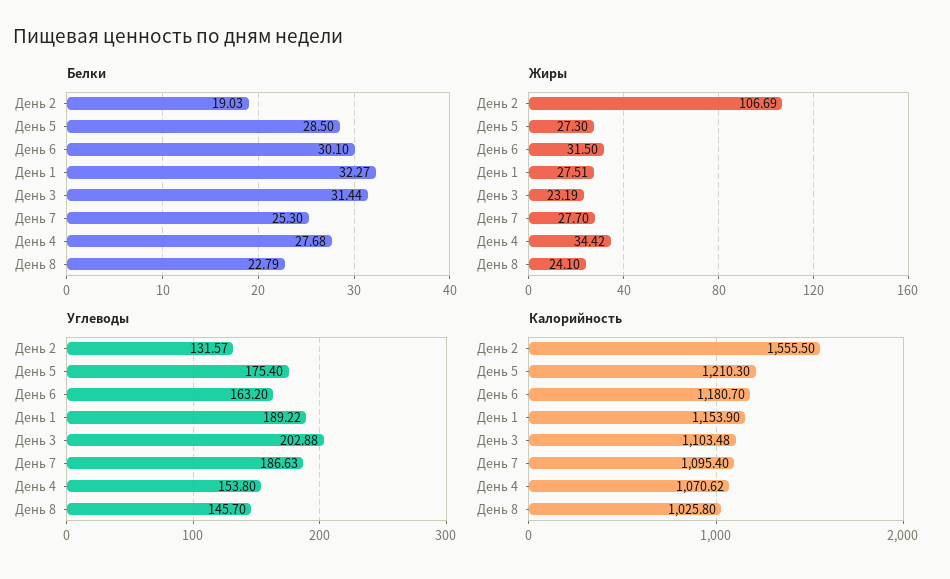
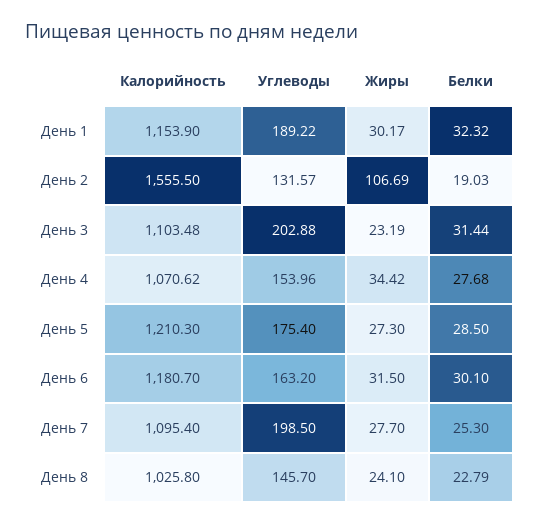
  {
    "Белки": {
      "День 2": 19.03,
      "День 5": 28.5,
      "День 6": 30.1,
-     "День 1": 32.27,
+     "День 1": 32.32,
      "День 3": 31.44,
      "День 7": 25.3,
      "День 4": 27.68,
      "День 8": 22.79
    },
    "Жиры": {
      "День 2": 106.69,
      "День 5": 27.3,
      "День 6": 31.5,
-     "День 1": 27.51,
+     "День 1": 30.17,
      "День 3": 23.19,
      "День 7": 27.7,
      "День 4": 34.42,
      "День 8": 24.1
    },
    "Углеводы": {
      "День 2": 131.57,
      "День 5": 175.4,
      "День 6": 163.2,
      "День 1": 189.22,
      "День 3": 202.88,
-     "День 7": 186.63,
+     "День 7": 198.5,
-     "День 4": 153.8,
+     "День 4": 153.96,
      "День 8": 145.7
    },
    "Калорийность": {
      "День 2": 1555.5,
      "День 5": 1210.3,
      "День 6": 1180.7,
      "День 1": 1153.9,
      "День 3": 1103.48,
      "День 7": 1095.4,
      "День 4": 1070.62,
      "День 8": 1025.8
    }
  }

